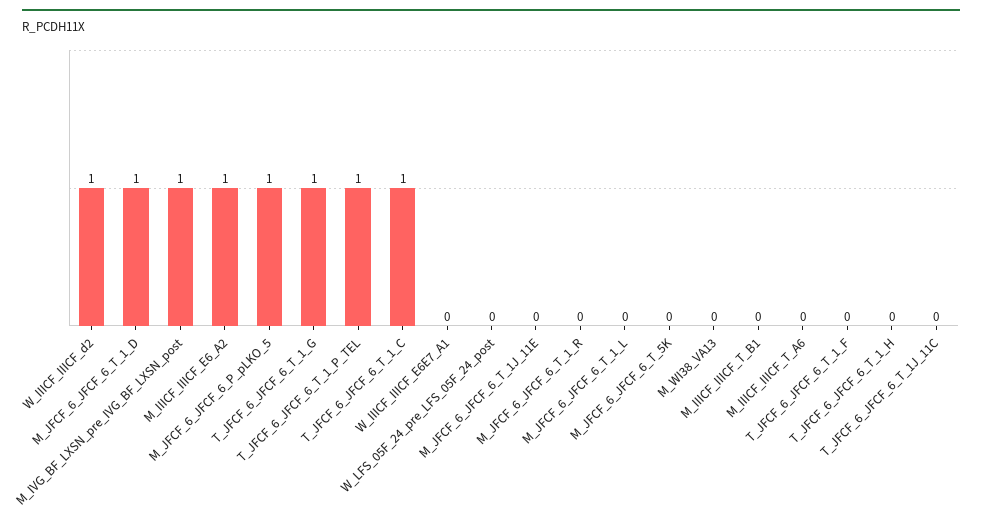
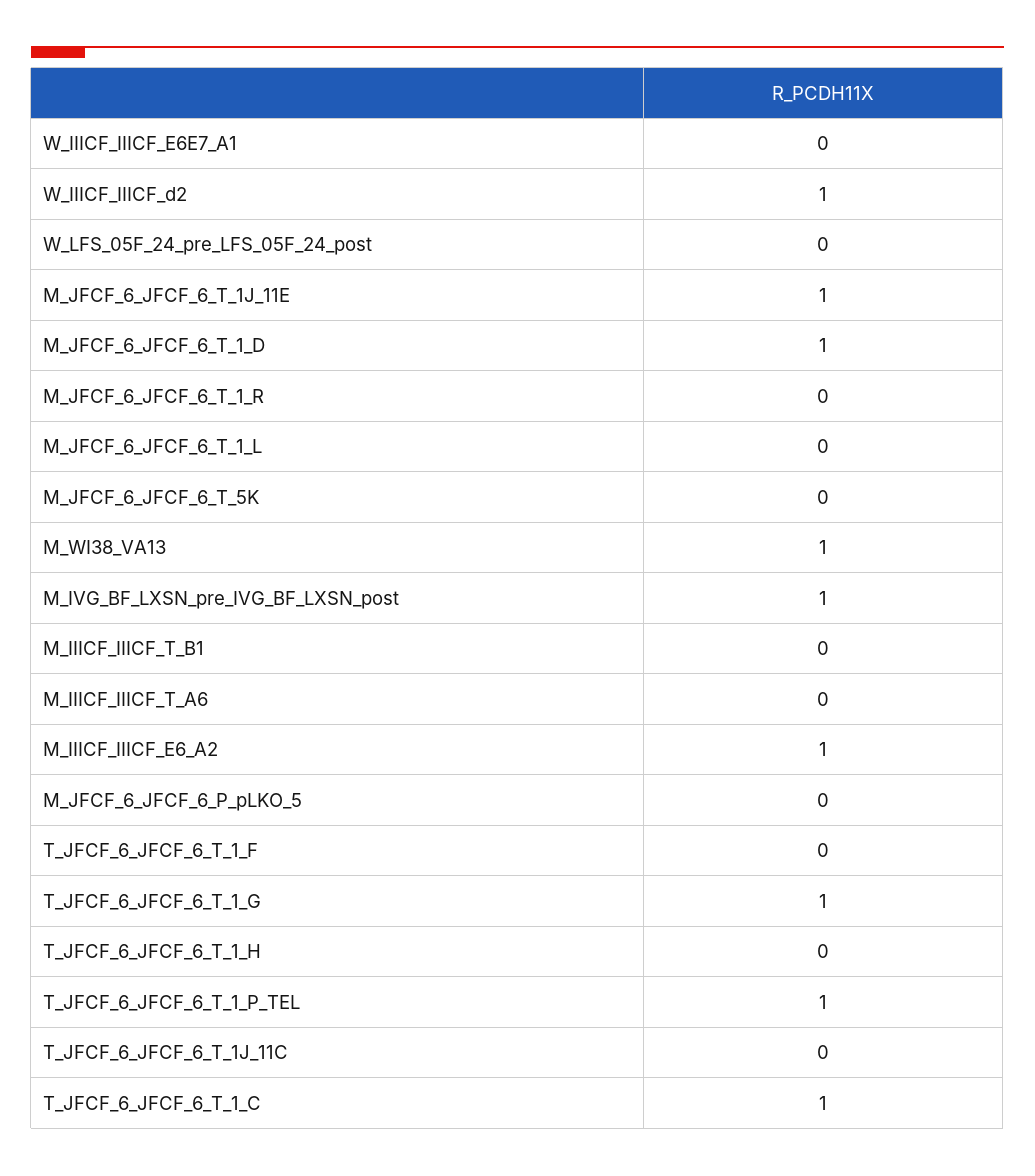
  {
    "W_IIICF_IIICF_d2": 1,
    "M_JFCF_6_JFCF_6_T_1_D": 1,
    "M_IVG_BF_LXSN_pre_IVG_BF_LXSN_post": 1,
    "M_IIICF_IIICF_E6_A2": 1,
-   "M_JFCF_6_JFCF_6_P_pLKO_5": 1,
+   "M_JFCF_6_JFCF_6_P_pLKO_5": 0,
    "T_JFCF_6_JFCF_6_T_1_G": 1,
    "T_JFCF_6_JFCF_6_T_1_P_TEL": 1,
    "T_JFCF_6_JFCF_6_T_1_C": 1,
    "W_IIICF_IIICF_E6E7_A1": 0,
    "W_LFS_05F_24_pre_LFS_05F_24_post": 0,
-   "M_JFCF_6_JFCF_6_T_1J_11E": 0,
+   "M_JFCF_6_JFCF_6_T_1J_11E": 1,
    "M_JFCF_6_JFCF_6_T_1_R": 0,
    "M_JFCF_6_JFCF_6_T_1_L": 0,
    "M_JFCF_6_JFCF_6_T_5K": 0,
-   "M_WI38_VA13": 0,
+   "M_WI38_VA13": 1,
    "M_IIICF_IIICF_T_B1": 0,
    "M_IIICF_IIICF_T_A6": 0,
    "T_JFCF_6_JFCF_6_T_1_F": 0,
    "T_JFCF_6_JFCF_6_T_1_H": 0,
    "T_JFCF_6_JFCF_6_T_1J_11C": 0
  }

